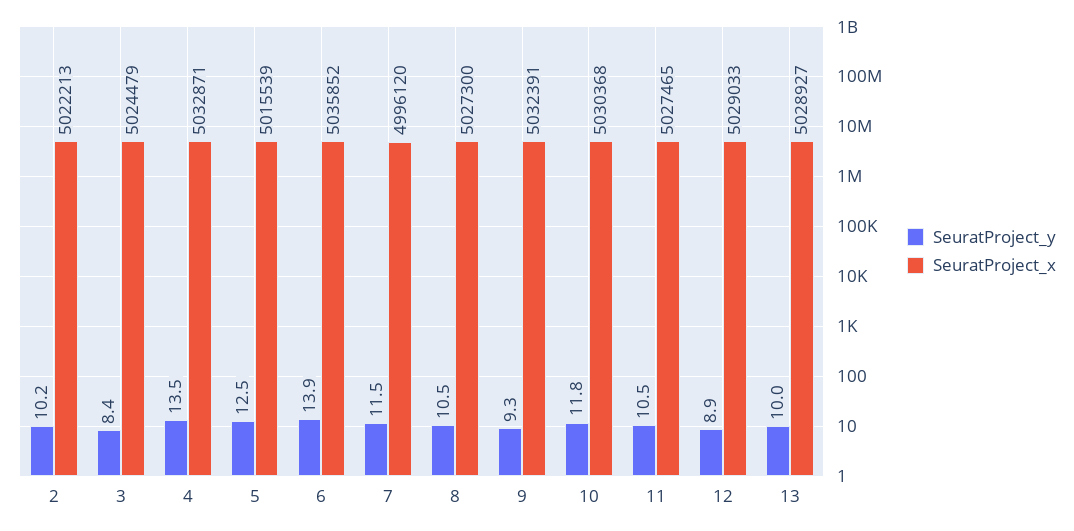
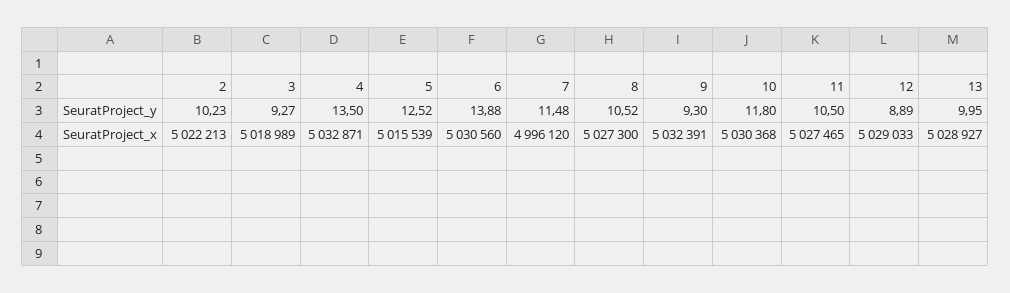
  {
    "SeuratProject_y": {
      "2": 10.23,
-     "3": 8.4,
+     "3": 9.27,
      "4": 13.5,
      "5": 12.52,
      "6": 13.88,
      "7": 11.48,
      "8": 10.52,
      "9": 9.3,
      "10": 11.8,
      "11": 10.5,
      "12": 8.89,
      "13": 9.95
    },
    "SeuratProject_x": {
      "2": 5022213,
-     "3": 5024479,
+     "3": 5018989,
      "4": 5032871,
      "5": 5015539,
-     "6": 5035852,
+     "6": 5030560,
      "7": 4996120,
      "8": 5027300,
      "9": 5032391,
      "10": 5030368,
      "11": 5027465,
      "12": 5029033,
      "13": 5028927
    }
  }

